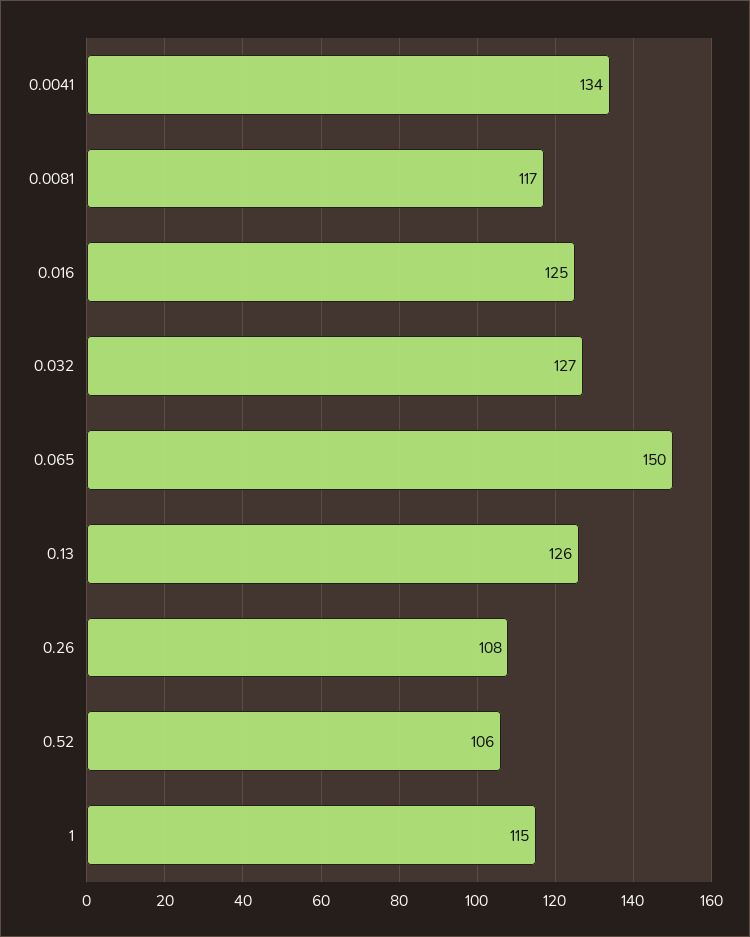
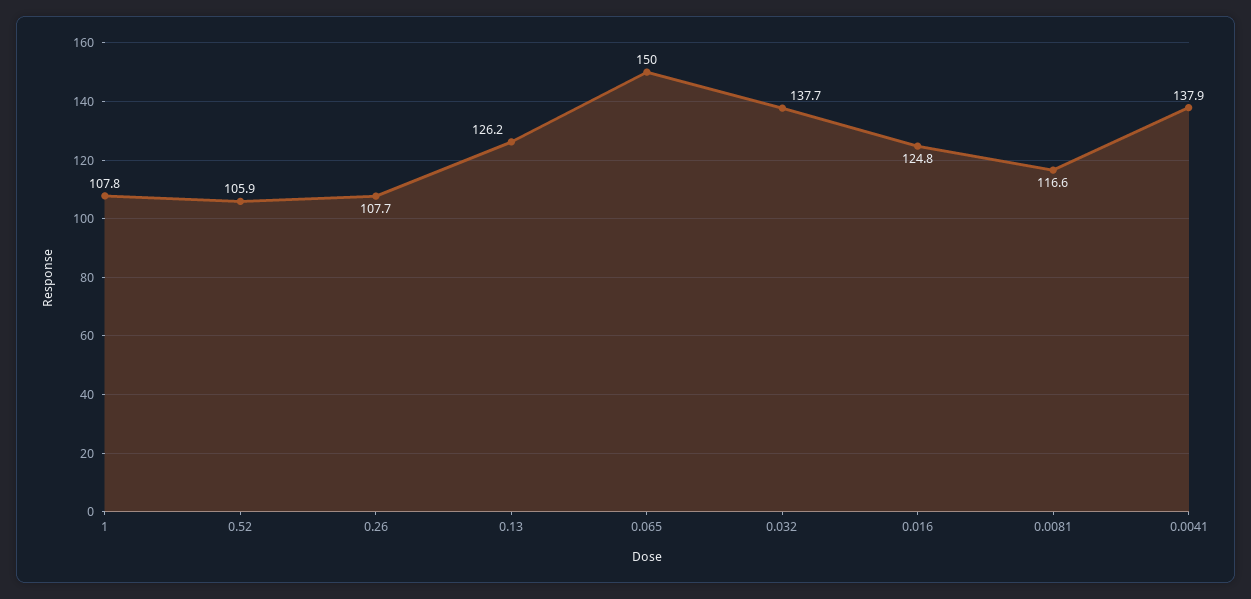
  {
-   "0.0041": 134,
+   "0.0041": 137.9,
    "0.0081": 116.6,
    "0.016": 124.8,
-   "0.032": 127,
+   "0.032": 137.7,
    "0.065": 150,
    "0.13": 126.2,
    "0.26": 107.7,
    "0.52": 105.9,
-   "1": 115
+   "1": 107.8
  }

